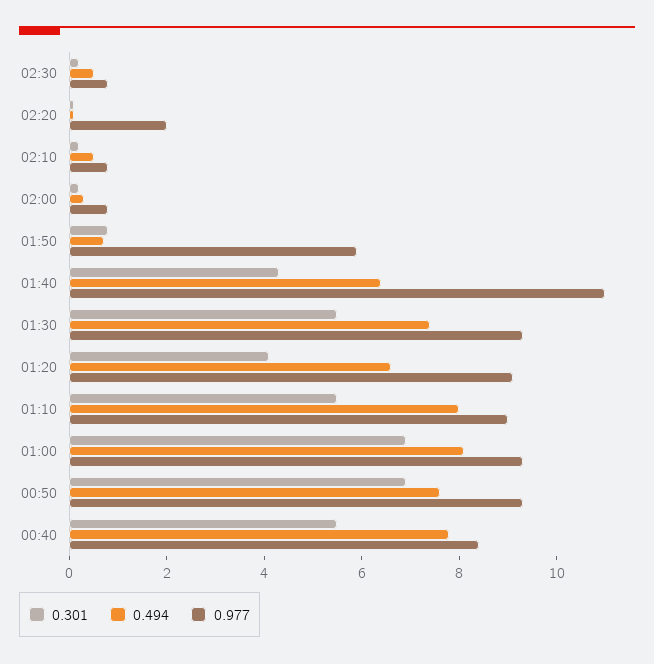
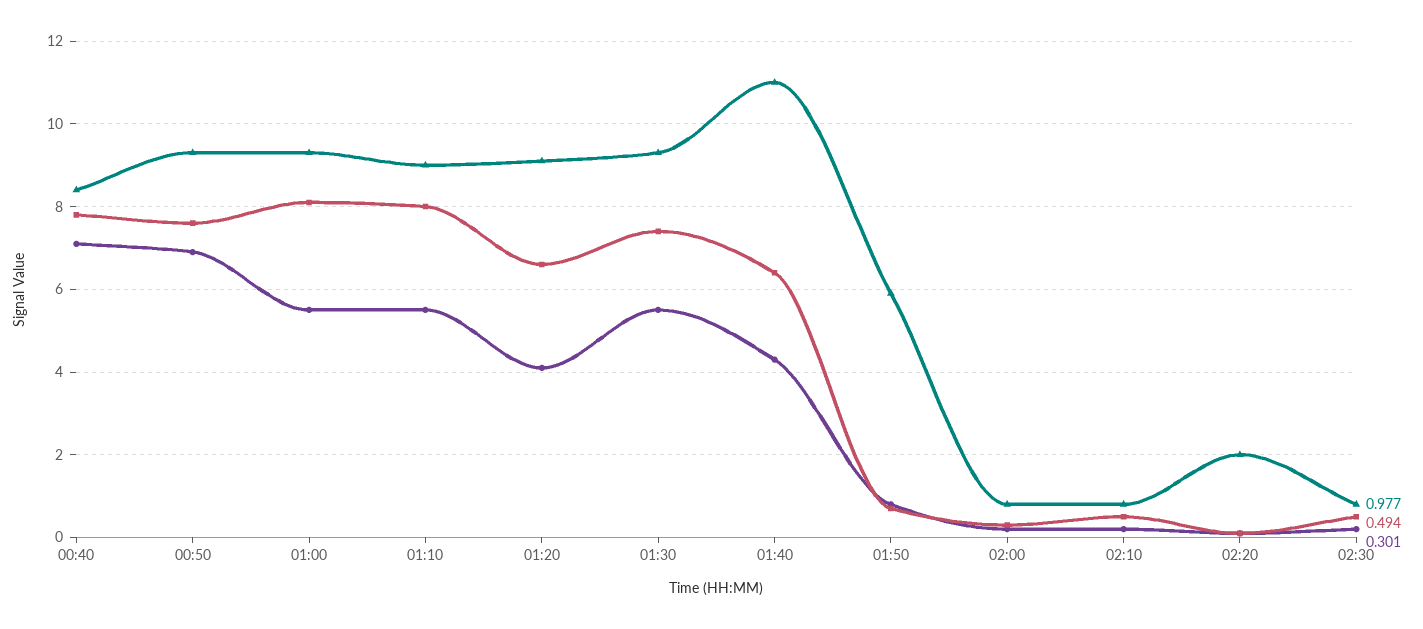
  {
    "0.301": {
      "02:30": 0,
      "02:20": 0,
      "02:10": 0,
      "02:00": 0,
      "01:50": 1,
      "01:40": 4.5,
      "01:30": 5.5,
      "01:20": 4,
      "01:10": 5.5,
-     "01:00": 7,
+     "01:00": 5.5,
      "00:50": 7,
-     "00:40": 5.5
+     "00:40": 7
    },
    "0.494": {
      "02:30": 0.5,
      "02:20": 0,
      "02:10": 0.5,
      "02:00": 0.5,
      "01:50": 0.5,
      "01:40": 6.5,
      "01:30": 7.5,
      "01:20": 6.5,
      "01:10": 8,
      "01:00": 8,
      "00:50": 7.5,
      "00:40": 8
    },
    "0.977": {
      "02:30": 1,
      "02:20": 2,
      "02:10": 1,
      "02:00": 1,
      "01:50": 6,
      "01:40": 11,
      "01:30": 9.5,
      "01:20": 9,
      "01:10": 9,
      "01:00": 9.5,
      "00:50": 9.5,
      "00:40": 8.5
    }
  }

